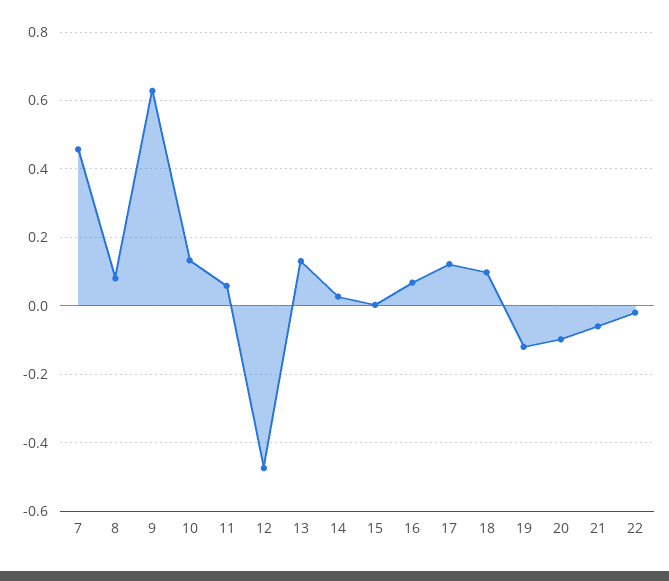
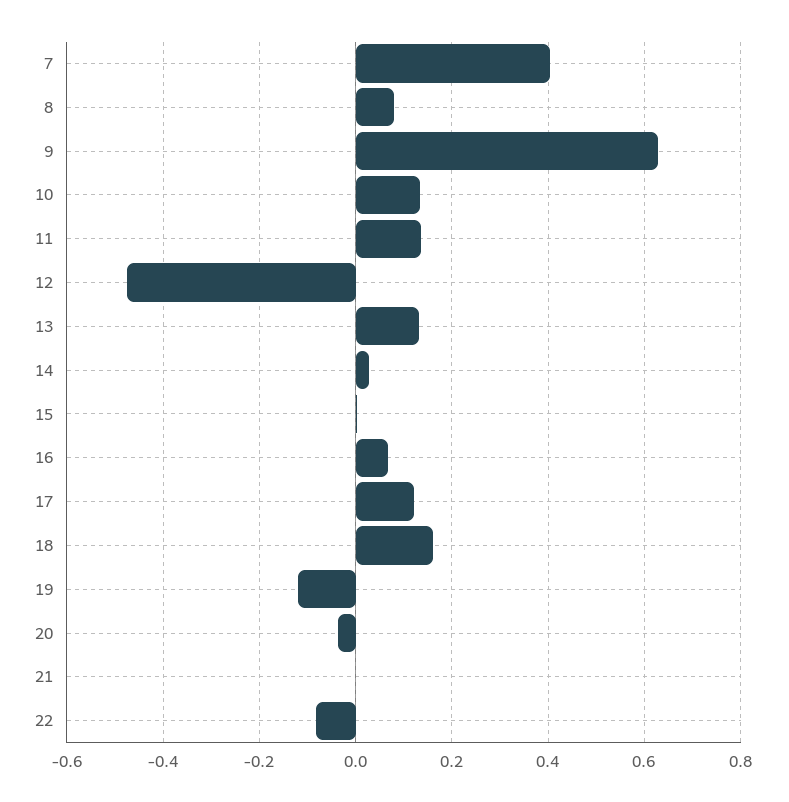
  {
-   "7": 0.46,
+   "7": 0.4,
    "8": 0.08,
    "9": 0.62,
    "10": 0.14,
-   "11": 0.06,
+   "11": 0.14,
    "12": -0.48,
    "13": 0.14,
    "14": 0.02,
    "15": 0,
    "16": 0.06,
    "17": 0.12,
-   "18": 0.1,
+   "18": 0.16,
    "19": -0.12,
-   "20": -0.1,
+   "20": -0.04,
-   "21": -0.06,
+   "21": 0,
-   "22": -0.02
+   "22": -0.08
  }

